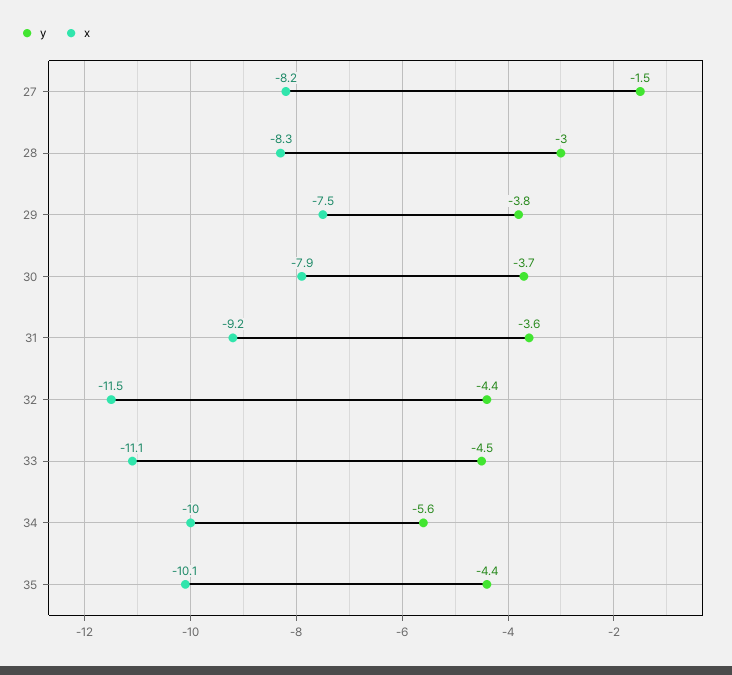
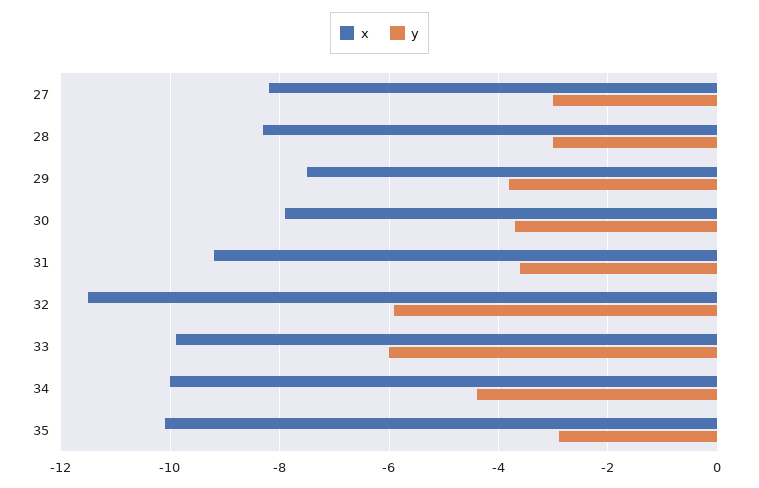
  {
    "y": {
-     "27": -1.5,
+     "27": -3,
      "28": -3,
      "29": -3.8,
      "30": -3.7,
      "31": -3.6,
-     "32": -4.4,
+     "32": -6,
-     "33": -4.5,
+     "33": -6,
-     "34": -5.6,
+     "34": -4.5,
-     "35": -4.4
+     "35": -3
    },
    "x": {
      "27": -8.2,
      "28": -8.3,
      "29": -7.5,
      "30": -7.9,
      "31": -9.2,
      "32": -11.5,
-     "33": -11.1,
+     "33": -10,
      "34": -10,
      "35": -10.1
    }
  }

